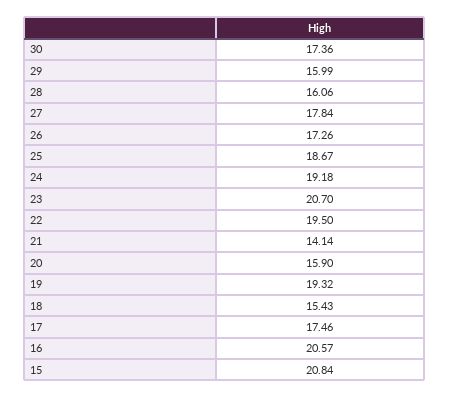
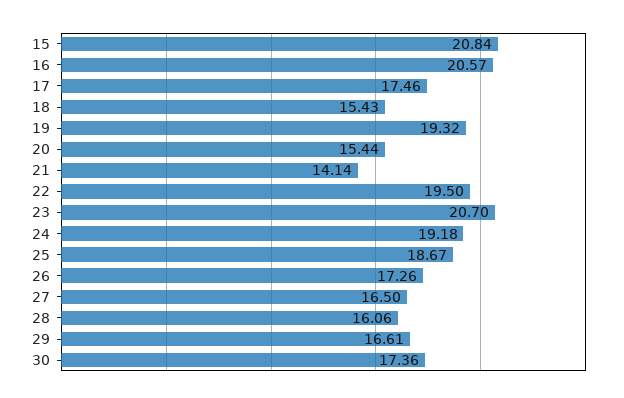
  {
    "30": 17.36,
-   "29": 15.99,
+   "29": 16.61,
    "28": 16.06,
-   "27": 17.84,
+   "27": 16.5,
    "26": 17.26,
    "25": 18.67,
    "24": 19.18,
    "23": 20.7,
    "22": 19.5,
    "21": 14.14,
-   "20": 15.9,
+   "20": 15.44,
    "19": 19.32,
    "18": 15.43,
    "17": 17.46,
    "16": 20.57,
    "15": 20.84
  }

